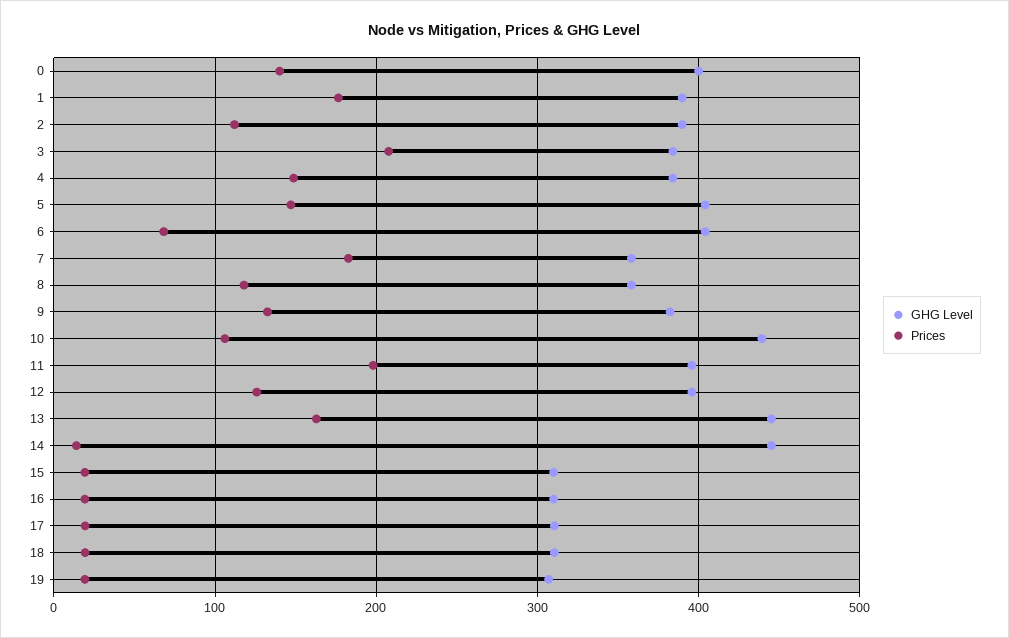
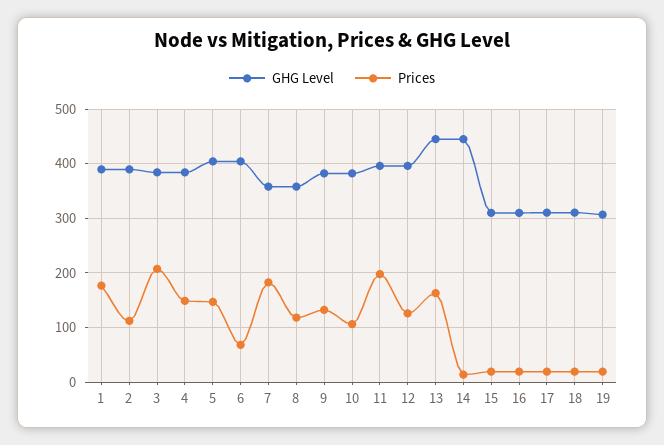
  {
    "GHG Level": {
-     "0": 400,
      "1": 390,
      "2": 390,
      "3": 380,
      "4": 380,
      "5": 400,
      "6": 400,
      "7": 360,
      "8": 360,
      "9": 380,
-     "10": 440,
+     "10": 380,
      "11": 400,
      "12": 400,
      "13": 450,
      "14": 450,
      "15": 310,
      "16": 310,
      "17": 310,
      "18": 310,
      "19": 310
    },
    "Prices": {
-     "0": 140,
      "1": 180,
      "2": 110,
      "3": 210,
      "4": 150,
      "5": 150,
      "6": 70,
      "7": 180,
      "8": 120,
      "9": 130,
      "10": 110,
      "11": 200,
      "12": 130,
      "13": 160,
      "14": 10,
      "15": 20,
      "16": 20,
      "17": 20,
      "18": 20,
      "19": 20
    }
  }

